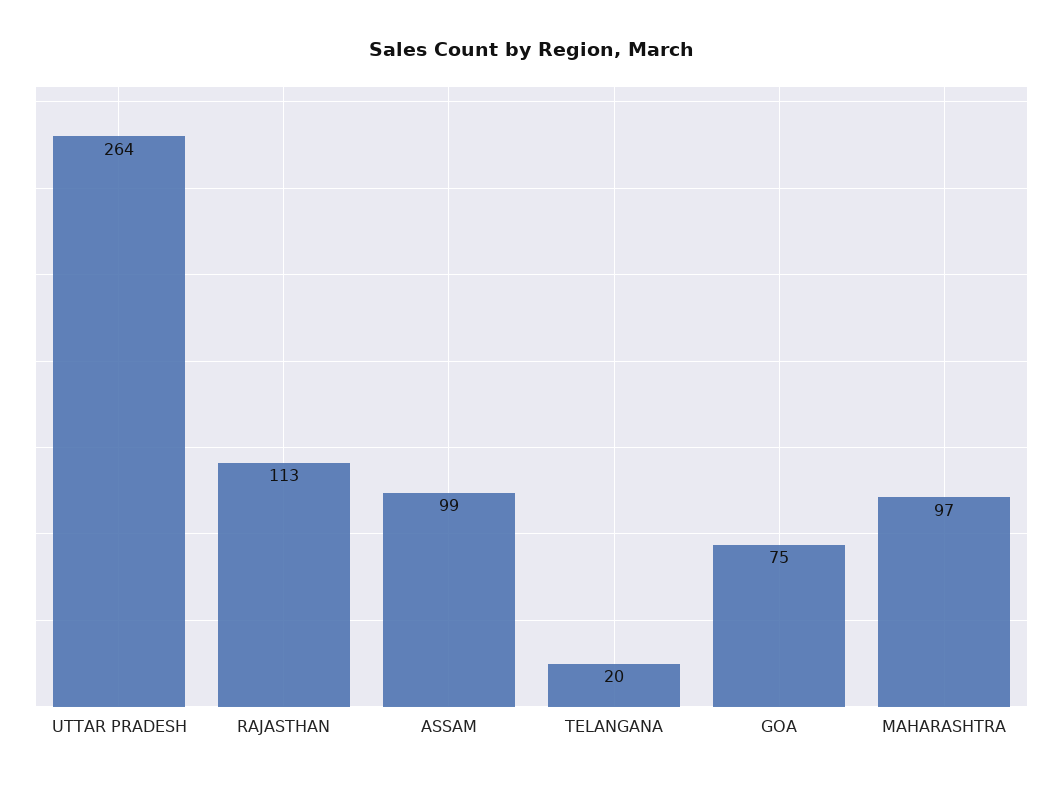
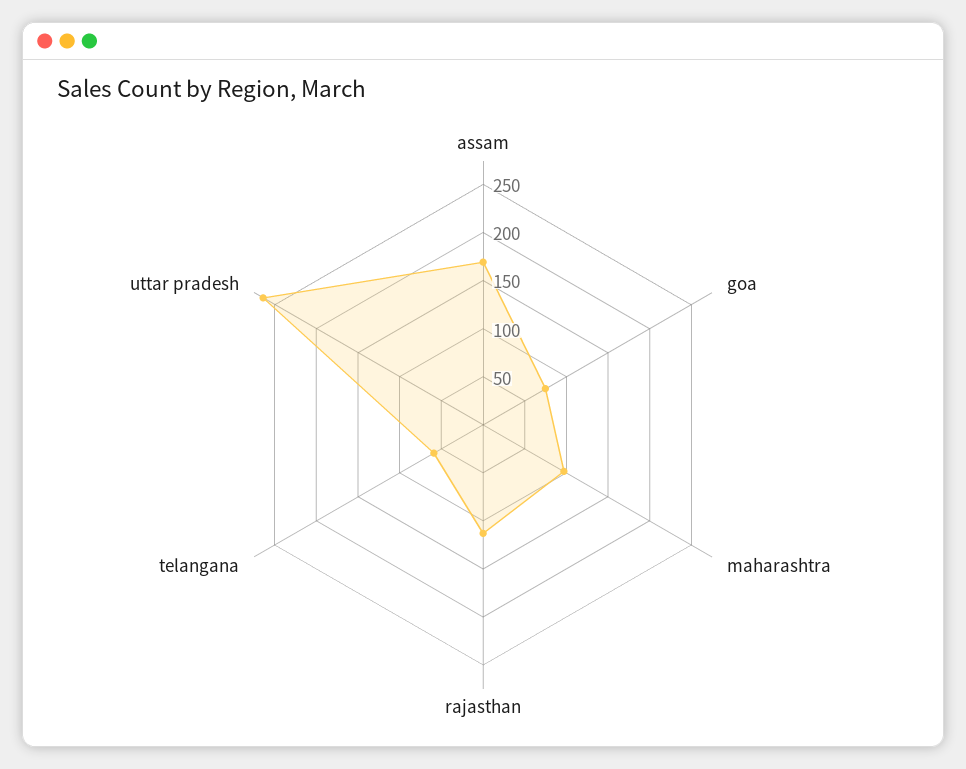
  {
    "UTTAR PRADESH": 264,
    "RAJASTHAN": 113,
-   "ASSAM": 99,
+   "ASSAM": 170,
-   "TELANGANA": 20,
+   "TELANGANA": 60,
    "GOA": 75,
    "MAHARASHTRA": 97
  }

